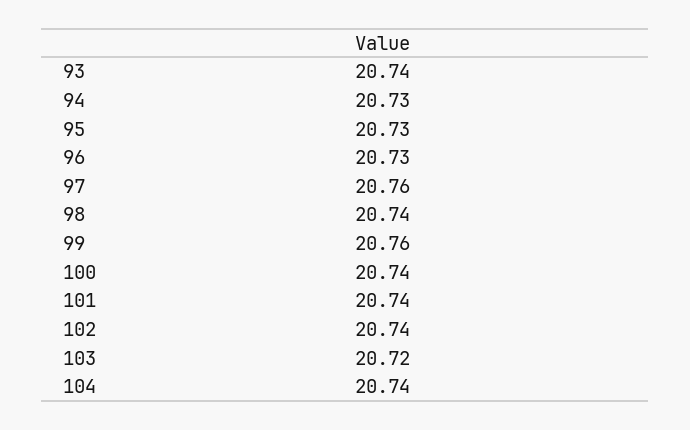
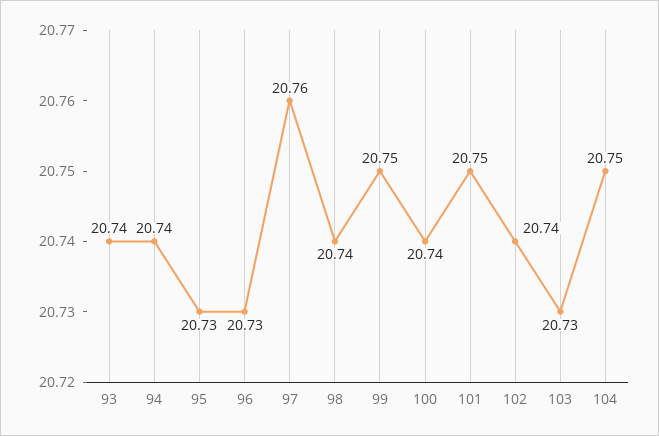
  {
    "93": 20.74,
-   "94": 20.73,
+   "94": 20.74,
    "95": 20.73,
    "96": 20.73,
    "97": 20.76,
    "98": 20.74,
-   "99": 20.76,
+   "99": 20.75,
    "100": 20.74,
-   "101": 20.74,
+   "101": 20.75,
    "102": 20.74,
-   "103": 20.72,
+   "103": 20.73,
-   "104": 20.74
+   "104": 20.75
  }

